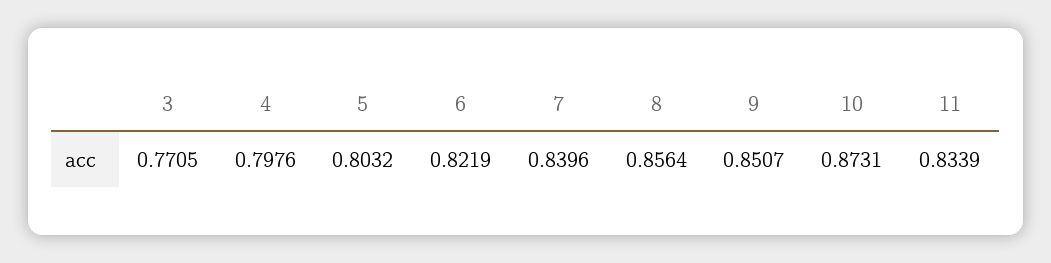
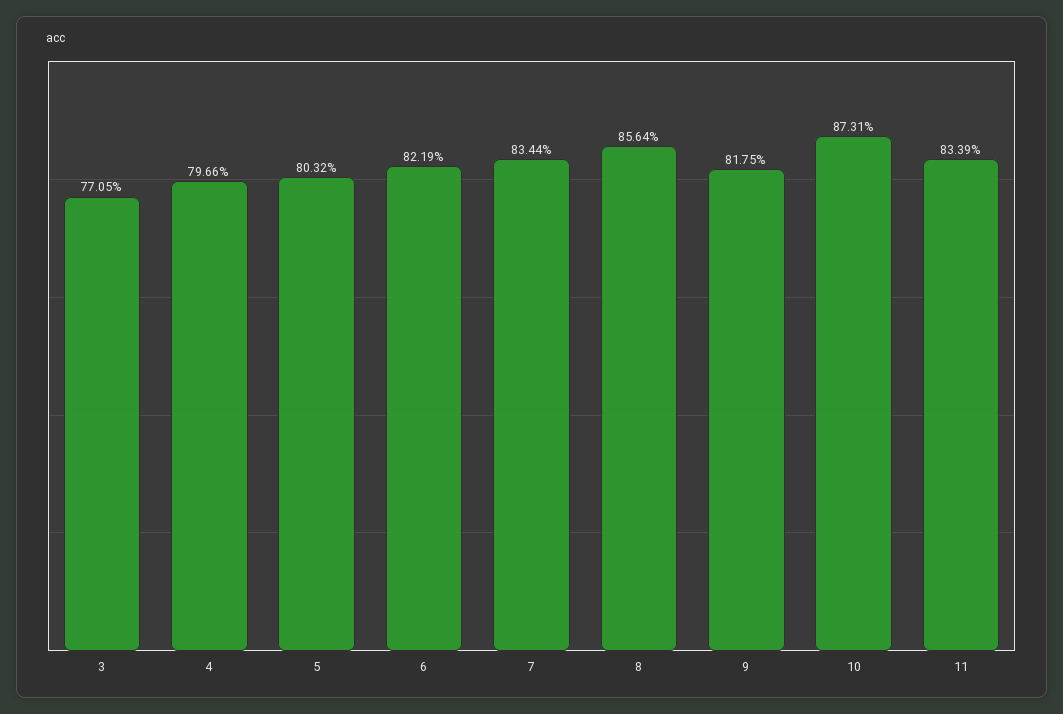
  {
    "3": 0.7705,
-   "4": 0.7976,
+   "4": 0.7966,
    "5": 0.8032,
    "6": 0.8219,
-   "7": 0.8396,
+   "7": 0.8344,
    "8": 0.8564,
-   "9": 0.8507,
+   "9": 0.8175,
    "10": 0.8731,
    "11": 0.8339
  }

